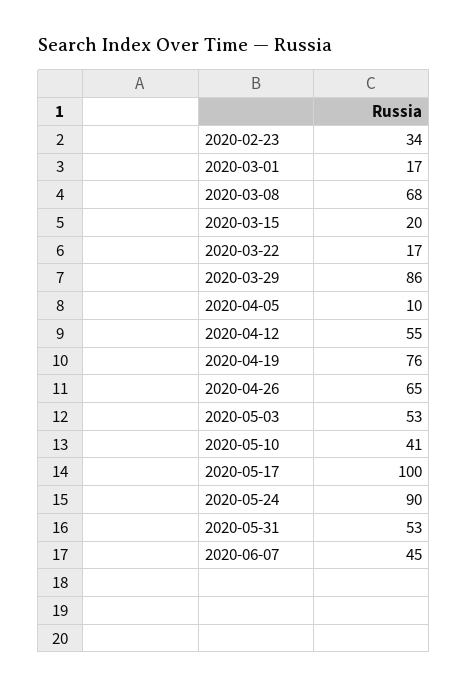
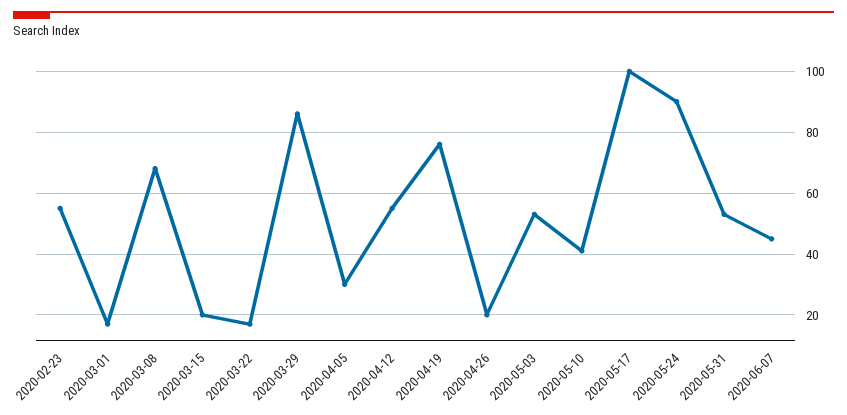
  {
-   "2020-02-23": 34,
+   "2020-02-23": 55,
    "2020-03-01": 17,
    "2020-03-08": 68,
    "2020-03-15": 20,
    "2020-03-22": 17,
    "2020-03-29": 86,
-   "2020-04-05": 10,
+   "2020-04-05": 30,
    "2020-04-12": 55,
    "2020-04-19": 76,
-   "2020-04-26": 65,
+   "2020-04-26": 20,
    "2020-05-03": 53,
    "2020-05-10": 41,
    "2020-05-17": 100,
    "2020-05-24": 90,
    "2020-05-31": 53,
    "2020-06-07": 45
  }

